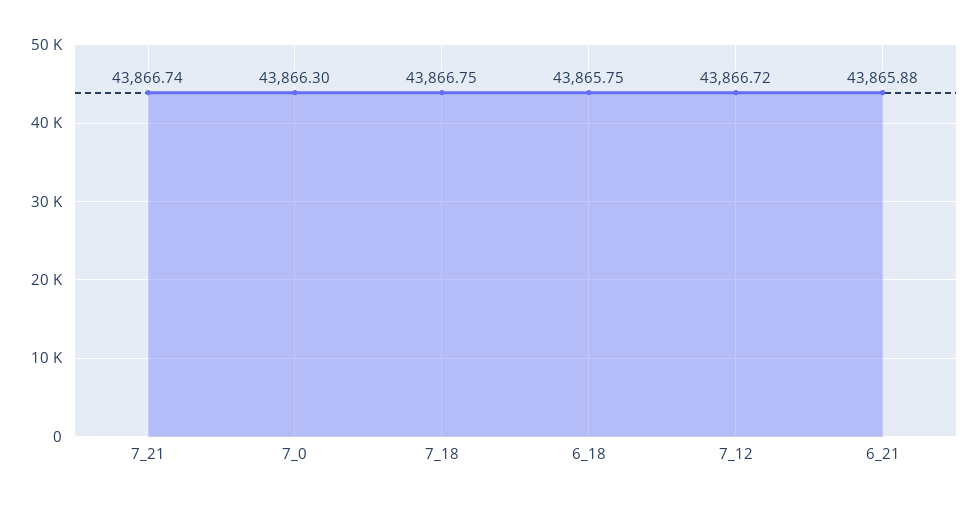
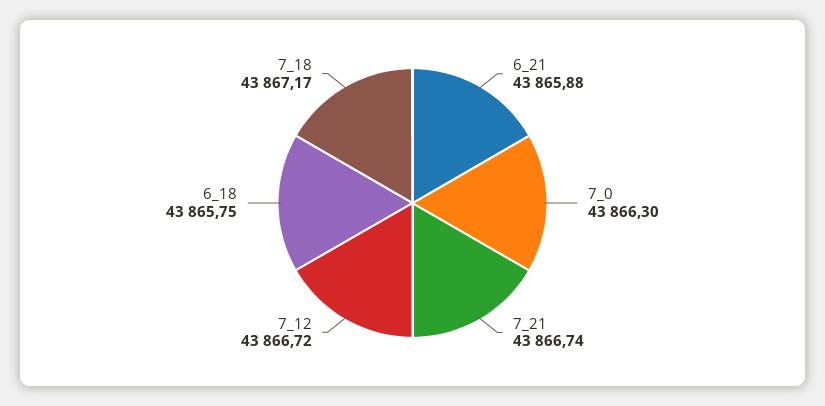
  {
    "7_21": 43866.74,
    "7_0": 43866.3,
-   "7_18": 43866.75,
+   "7_18": 43867.17,
    "6_18": 43865.75,
    "7_12": 43866.72,
    "6_21": 43865.88
  }

